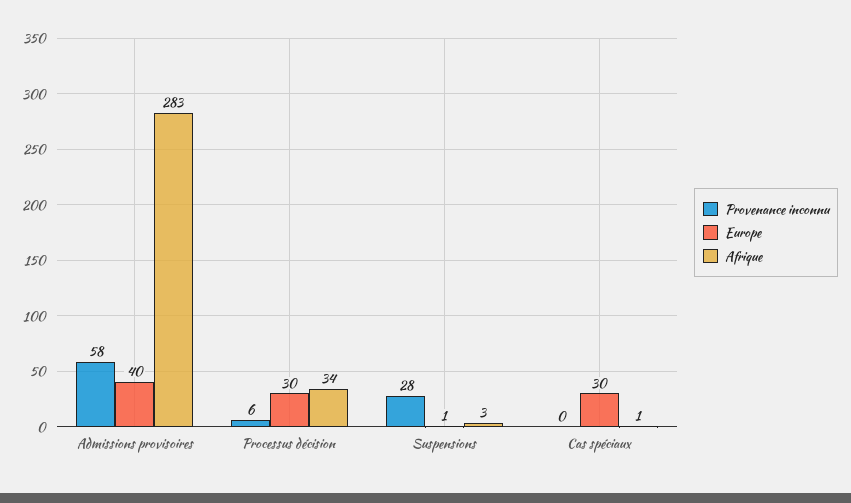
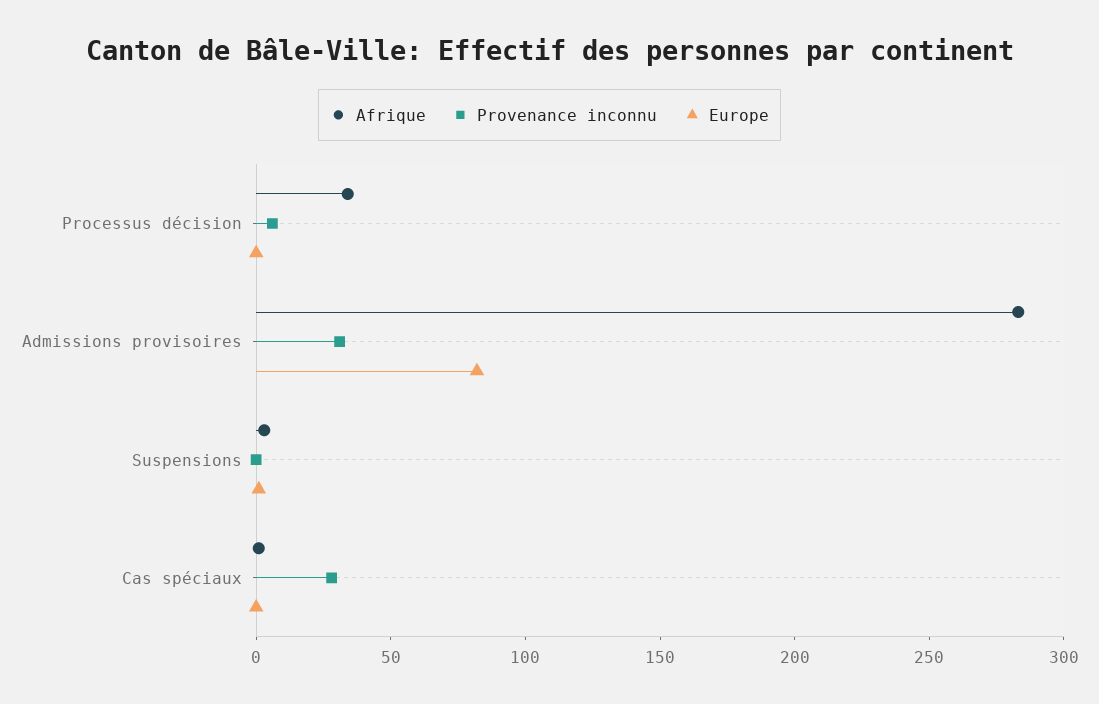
  {
    "Provenance inconnu": {
-     "Admissions provisoires": 58,
+     "Admissions provisoires": 30,
      "Processus décision": 6,
-     "Suspensions": 28,
+     "Suspensions": 0,
-     "Cas spéciaux": 0
+     "Cas spéciaux": 30
    },
    "Europe": {
-     "Admissions provisoires": 40,
+     "Admissions provisoires": 80,
-     "Processus décision": 30,
+     "Processus décision": 0,
      "Suspensions": 1,
-     "Cas spéciaux": 30
+     "Cas spéciaux": 0
    },
    "Afrique": {
      "Admissions provisoires": 283,
      "Processus décision": 34,
      "Suspensions": 3,
      "Cas spéciaux": 1
    }
  }

